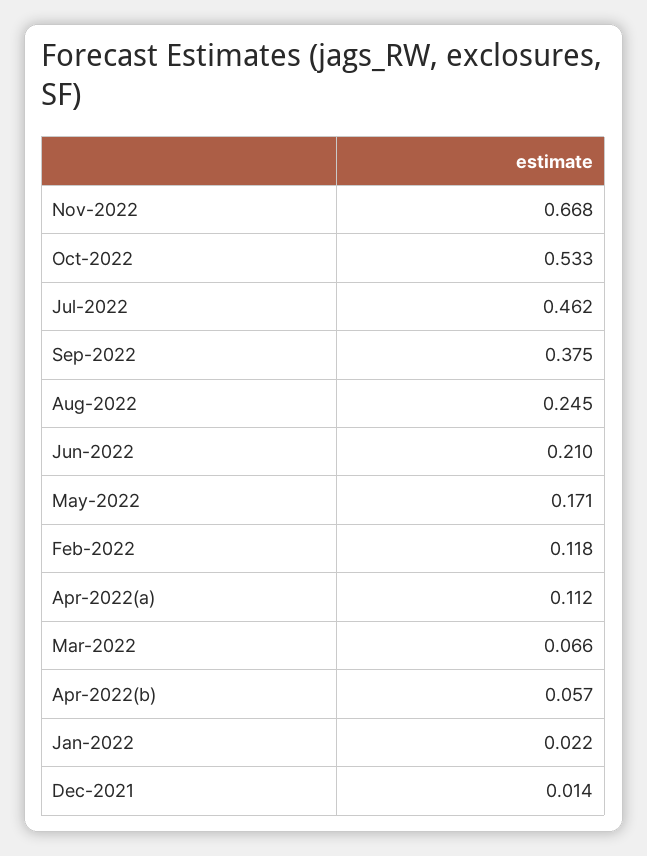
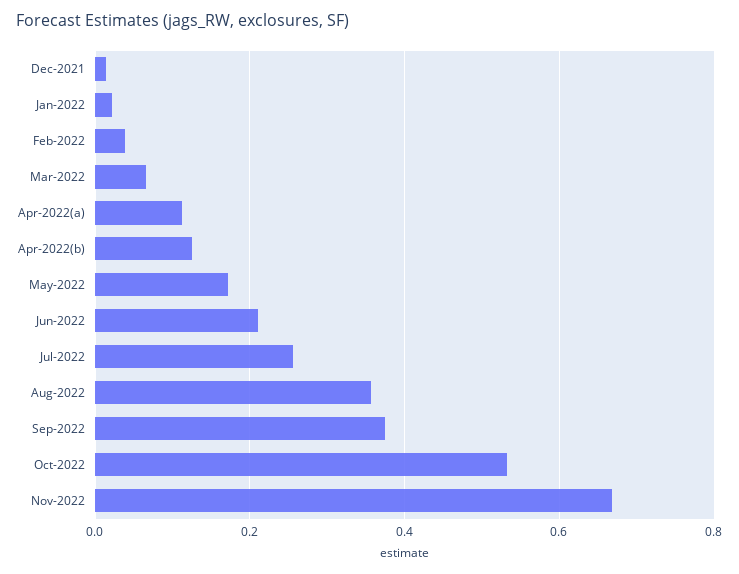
  {
    "Nov-2022": 0.668,
    "Oct-2022": 0.533,
-   "Jul-2022": 0.462,
+   "Jul-2022": 0.26,
    "Sep-2022": 0.375,
-   "Aug-2022": 0.245,
+   "Aug-2022": 0.36,
    "Jun-2022": 0.21,
    "May-2022": 0.171,
-   "Feb-2022": 0.118,
+   "Feb-2022": 0.04,
    "Apr-2022(a)": 0.112,
    "Mar-2022": 0.066,
-   "Apr-2022(b)": 0.057,
+   "Apr-2022(b)": 0.12,
    "Jan-2022": 0.022,
    "Dec-2021": 0.014
  }

